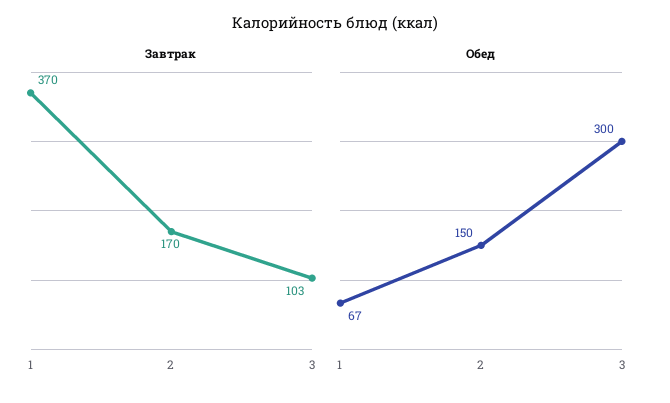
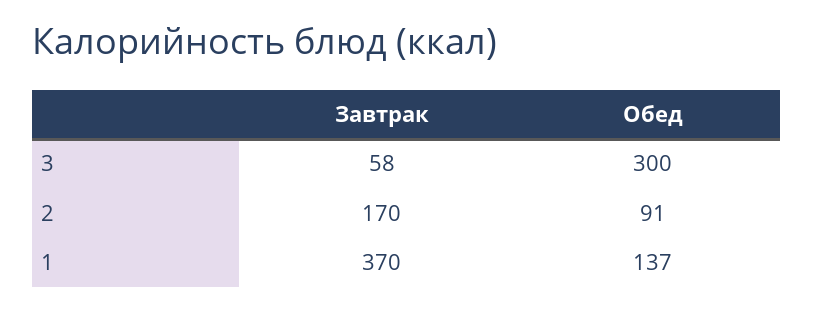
  {
    "Завтрак": {
      "1": 370,
      "2": 170,
-     "3": 103
+     "3": 58
    },
    "Обед": {
-     "1": 67,
+     "1": 137,
-     "2": 150,
+     "2": 91,
      "3": 300
    }
  }

